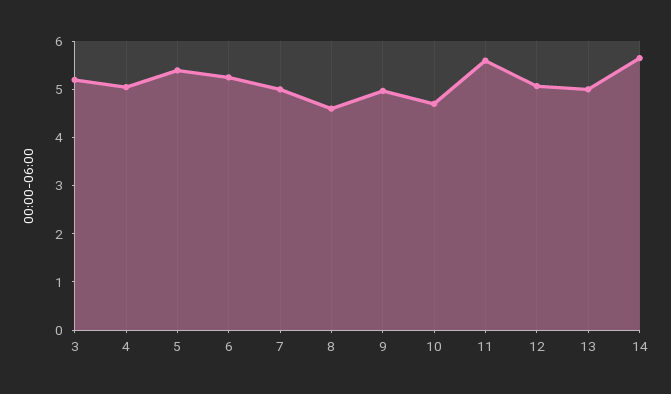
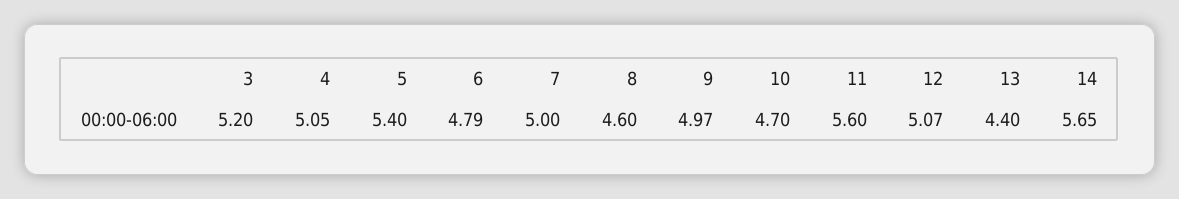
  {
    "3": 5.2,
    "4": 5.05,
    "5": 5.4,
-   "6": 5.2,
+   "6": 4.79,
    "7": 5,
    "8": 4.6,
    "9": 4.97,
    "10": 4.7,
    "11": 5.6,
    "12": 5.07,
-   "13": 5,
+   "13": 4.4,
    "14": 5.65
  }

